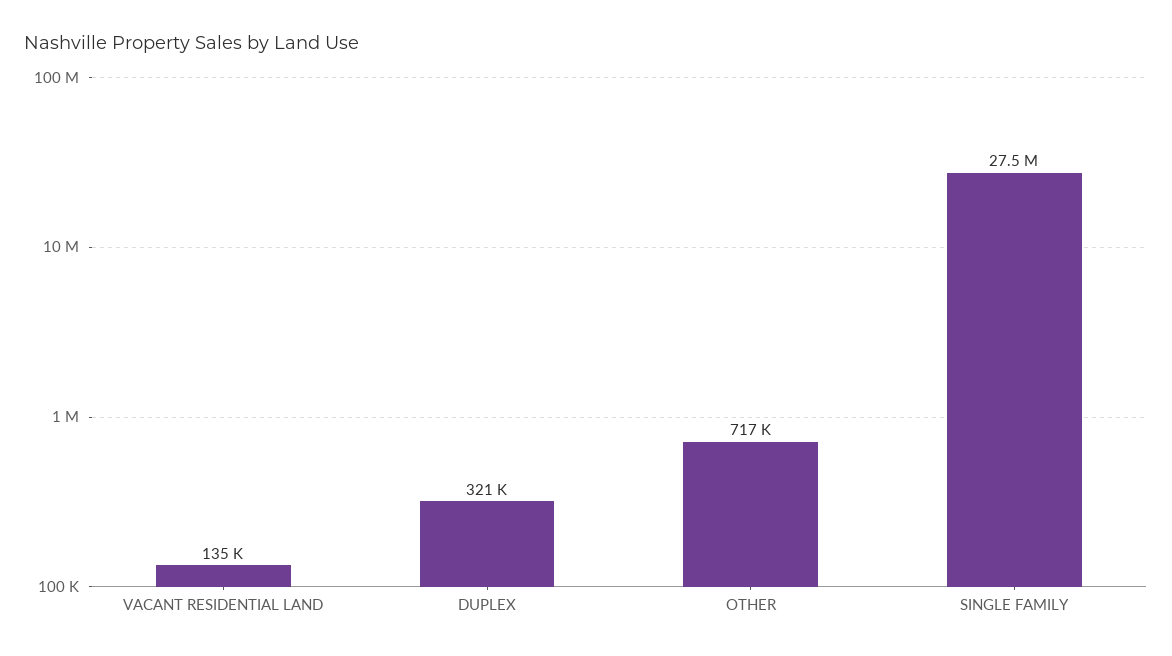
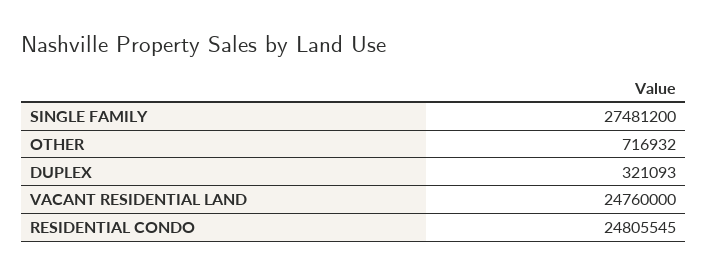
  {
-   "VACANT RESIDENTIAL LAND": 135000,
+   "VACANT RESIDENTIAL LAND": 24760000,
    "DUPLEX": 321093,
    "OTHER": 716932,
-   "SINGLE FAMILY": 27481200
+   "SINGLE FAMILY": 27481200,
+   "RESIDENTIAL CONDO": 24805545
  }

